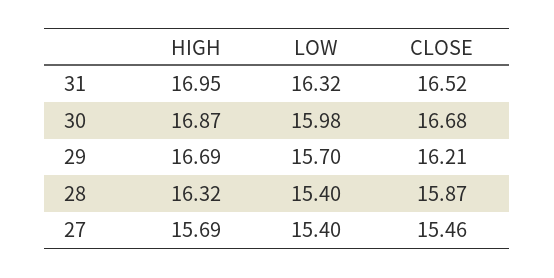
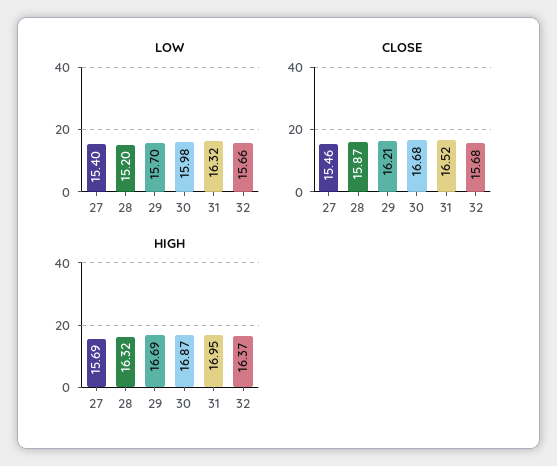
  {
    "HIGH": {
      "31": 16.95,
      "30": 16.87,
      "29": 16.69,
      "28": 16.32,
-     "27": 15.69
+     "27": 15.69,
+     "32": 16.37
    },
    "LOW": {
      "31": 16.32,
      "30": 15.98,
      "29": 15.7,
-     "28": 15.4,
+     "28": 15.2,
-     "27": 15.4
+     "27": 15.4,
+     "32": 15.66
    },
    "CLOSE": {
      "31": 16.52,
      "30": 16.68,
      "29": 16.21,
      "28": 15.87,
-     "27": 15.46
+     "27": 15.46,
+     "32": 15.68
    }
  }

